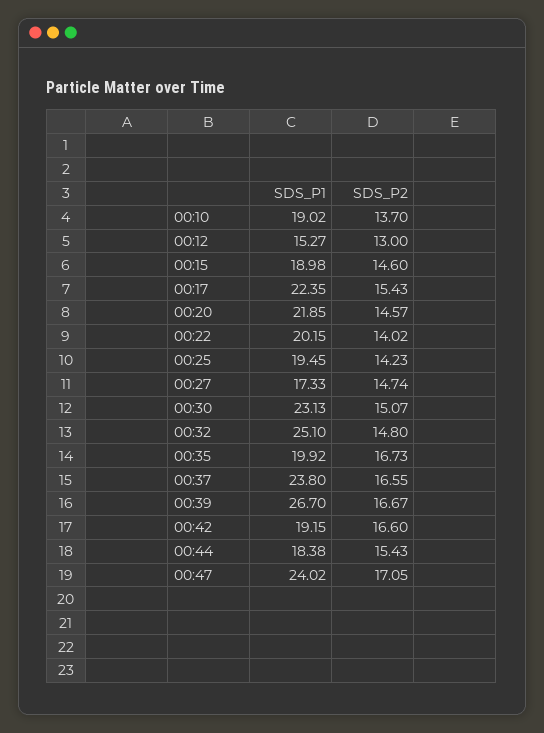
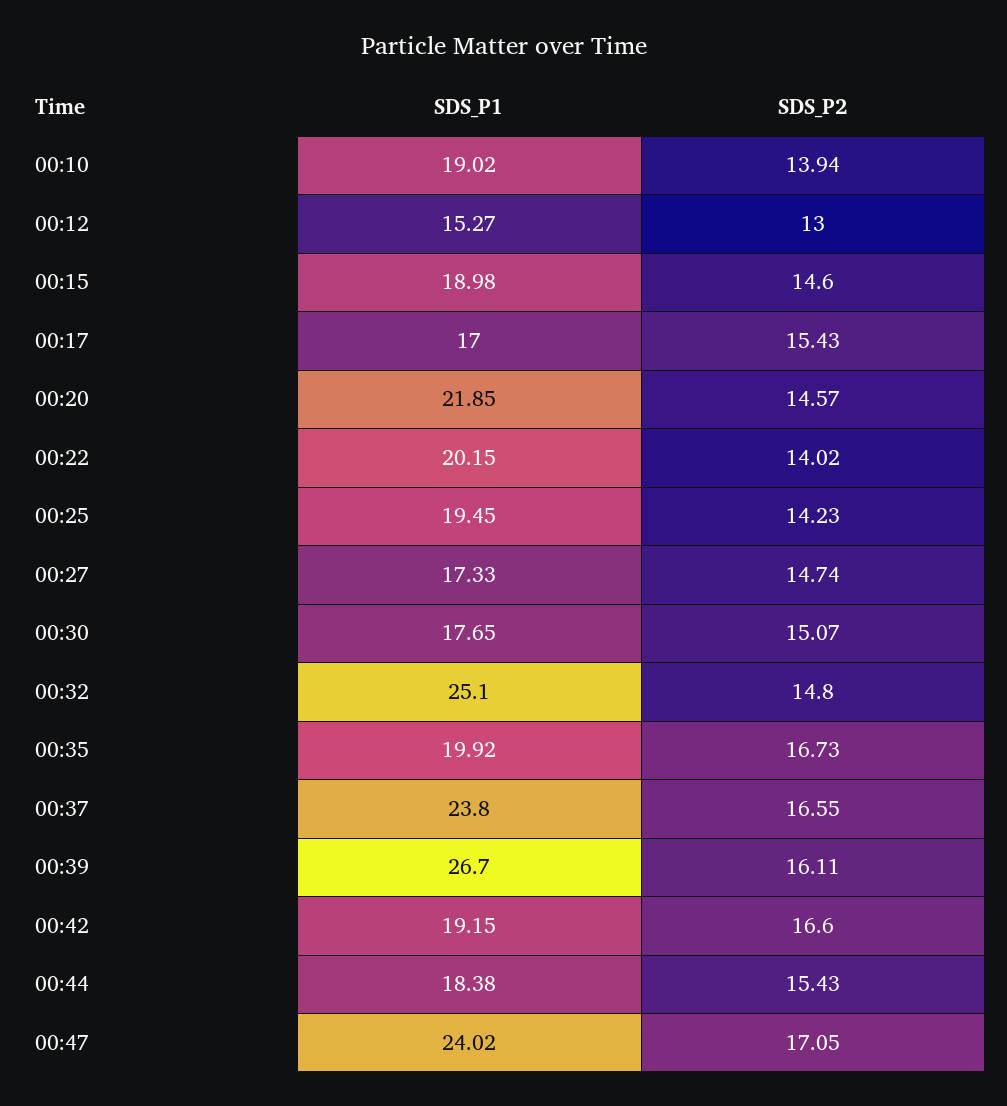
  {
    "SDS_P1": {
      "00:10": 19.02,
      "00:12": 15.27,
      "00:15": 18.98,
-     "00:17": 22.35,
+     "00:17": 17,
      "00:20": 21.85,
      "00:22": 20.15,
      "00:25": 19.45,
      "00:27": 17.33,
-     "00:30": 23.13,
+     "00:30": 17.65,
      "00:32": 25.1,
      "00:35": 19.92,
      "00:37": 23.8,
      "00:39": 26.7,
      "00:42": 19.15,
      "00:44": 18.38,
      "00:47": 24.02
    },
    "SDS_P2": {
-     "00:10": 13.7,
+     "00:10": 13.94,
      "00:12": 13,
      "00:15": 14.6,
      "00:17": 15.43,
      "00:20": 14.57,
      "00:22": 14.02,
      "00:25": 14.23,
      "00:27": 14.74,
      "00:30": 15.07,
      "00:32": 14.8,
      "00:35": 16.73,
      "00:37": 16.55,
-     "00:39": 16.67,
+     "00:39": 16.11,
      "00:42": 16.6,
      "00:44": 15.43,
      "00:47": 17.05
    }
  }

